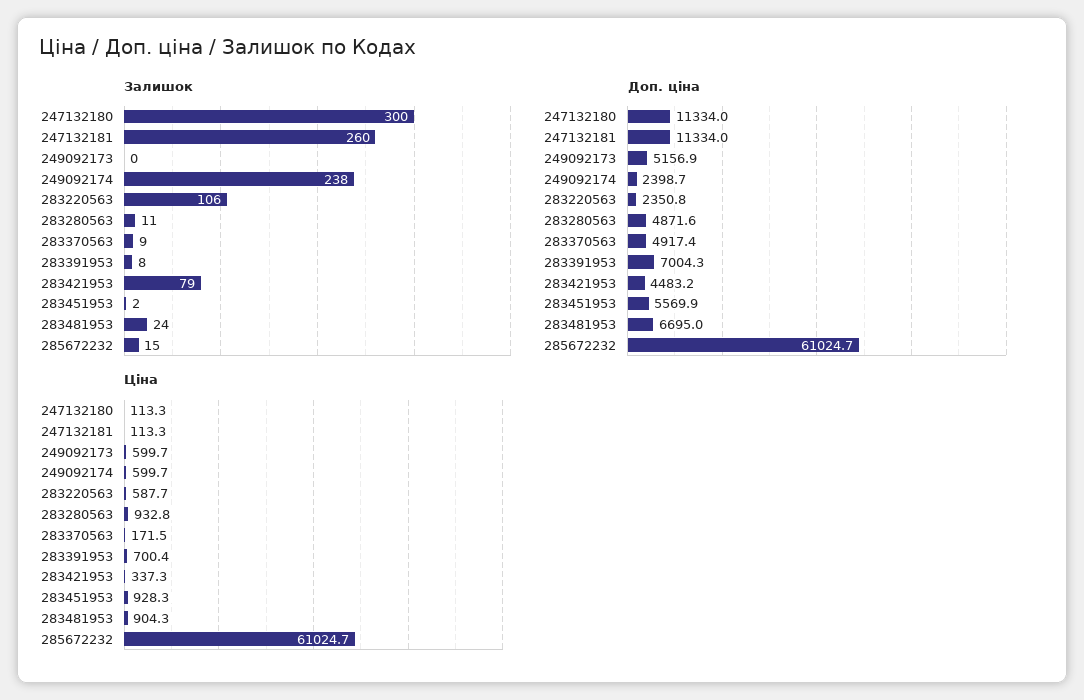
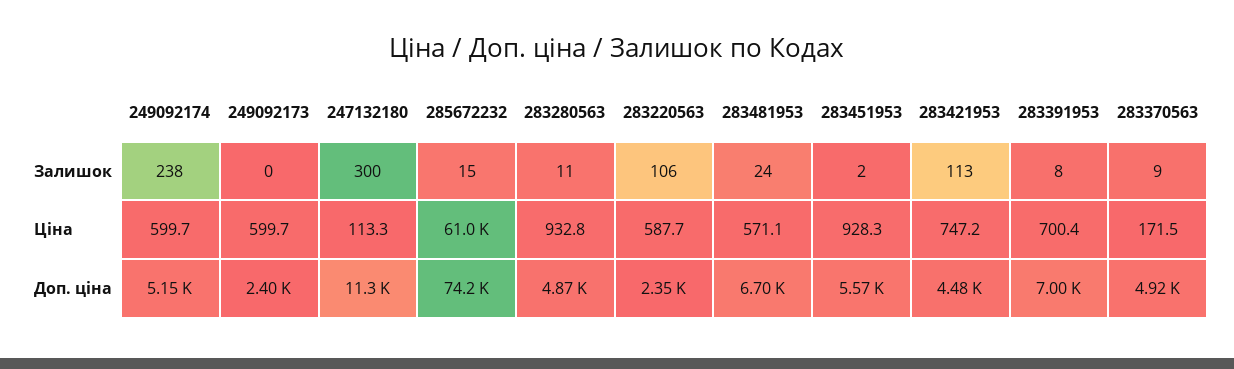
  {
    "Залишок": {
      "247132180": 300,
-     "247132181": 260,
      "249092173": 0,
      "249092174": 238,
      "283220563": 106,
      "283280563": 11,
      "283370563": 9,
      "283391953": 8,
-     "283421953": 79,
+     "283421953": 113,
      "283451953": 2,
      "283481953": 24,
      "285672232": 15
    },
    "Доп. ціна": {
      "247132180": 11334,
-     "247132181": 11334,
-     "249092173": 5156.9,
+     "249092173": 2400,
-     "249092174": 2398.7,
+     "249092174": 5150,
      "283220563": 2350.8,
      "283280563": 4871.6,
      "283370563": 4917.4,
      "283391953": 7004.3,
      "283421953": 4483.2,
      "283451953": 5569.9,
      "283481953": 6695,
-     "285672232": 61024.7
+     "285672232": 74200
    },
    "Ціна": {
      "247132180": 113.3,
-     "247132181": 113.3,
      "249092173": 599.7,
      "249092174": 599.7,
      "283220563": 587.7,
      "283280563": 932.8,
      "283370563": 171.5,
      "283391953": 700.4,
-     "283421953": 337.3,
+     "283421953": 747.2,
      "283451953": 928.3,
-     "283481953": 904.3,
+     "283481953": 571.1,
      "285672232": 61024.7
    }
  }

